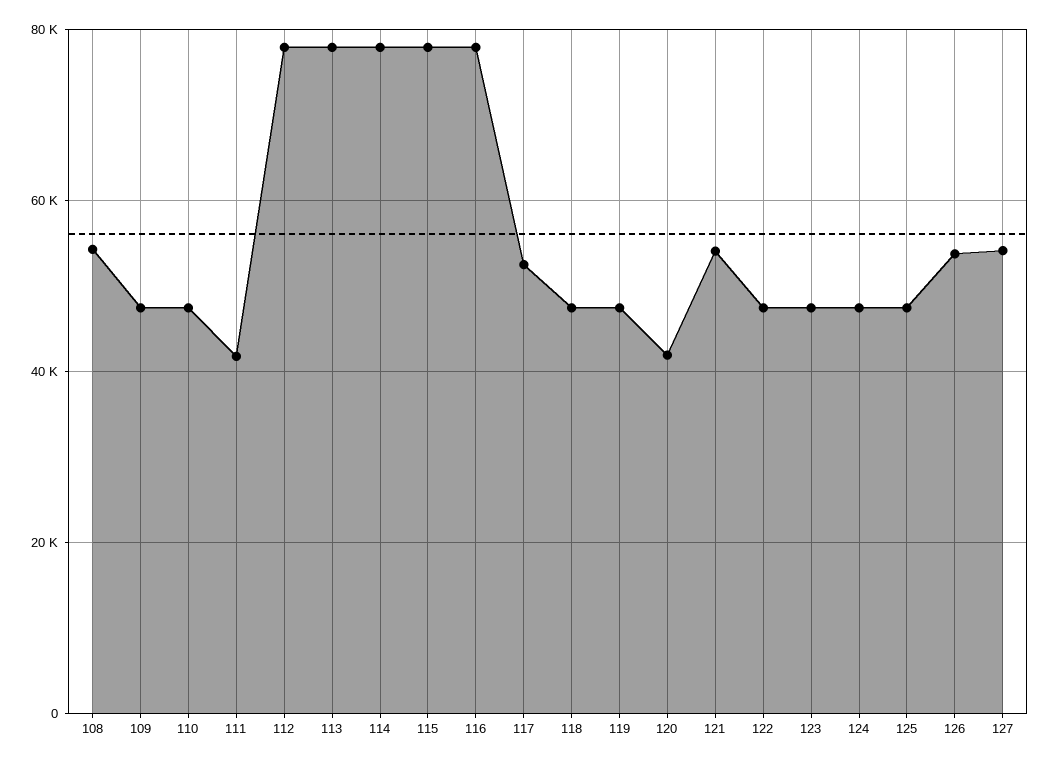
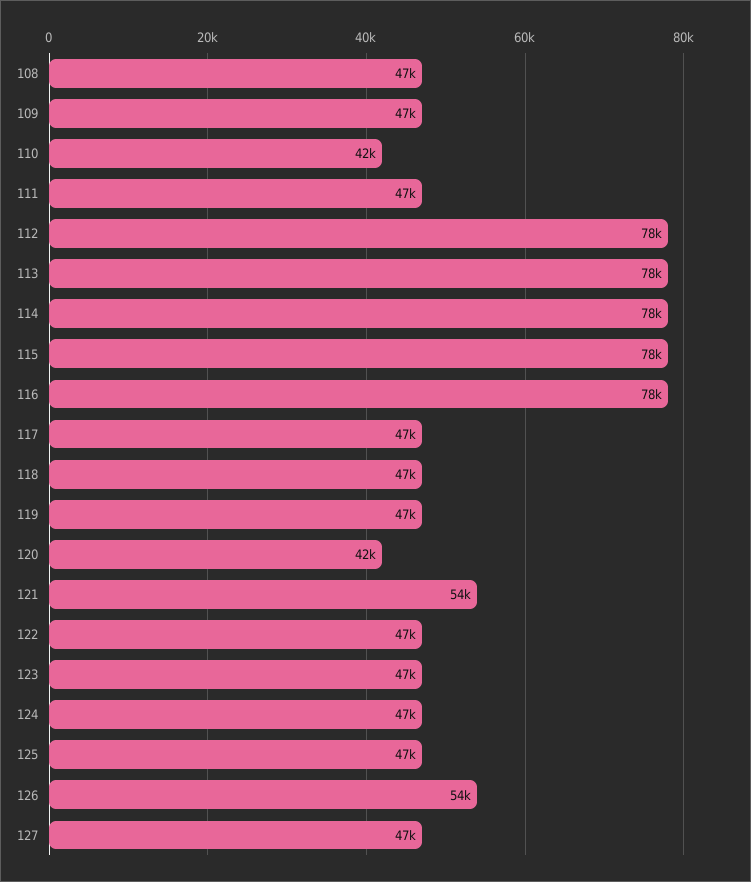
  {
-   "108": 54000,
+   "108": 47000,
    "109": 47000,
-   "110": 48000,
+   "110": 42000,
-   "111": 42000,
+   "111": 47000,
    "112": 78000,
    "113": 78000,
    "114": 78000,
    "115": 78000,
    "116": 78000,
-   "117": 52000,
+   "117": 47000,
    "118": 47000,
    "119": 47000,
    "120": 42000,
    "121": 54000,
    "122": 47000,
    "123": 47000,
    "124": 47000,
    "125": 47000,
    "126": 54000,
-   "127": 54000
+   "127": 47000
  }

